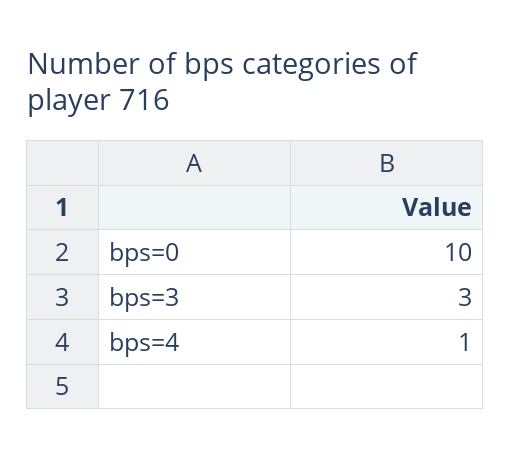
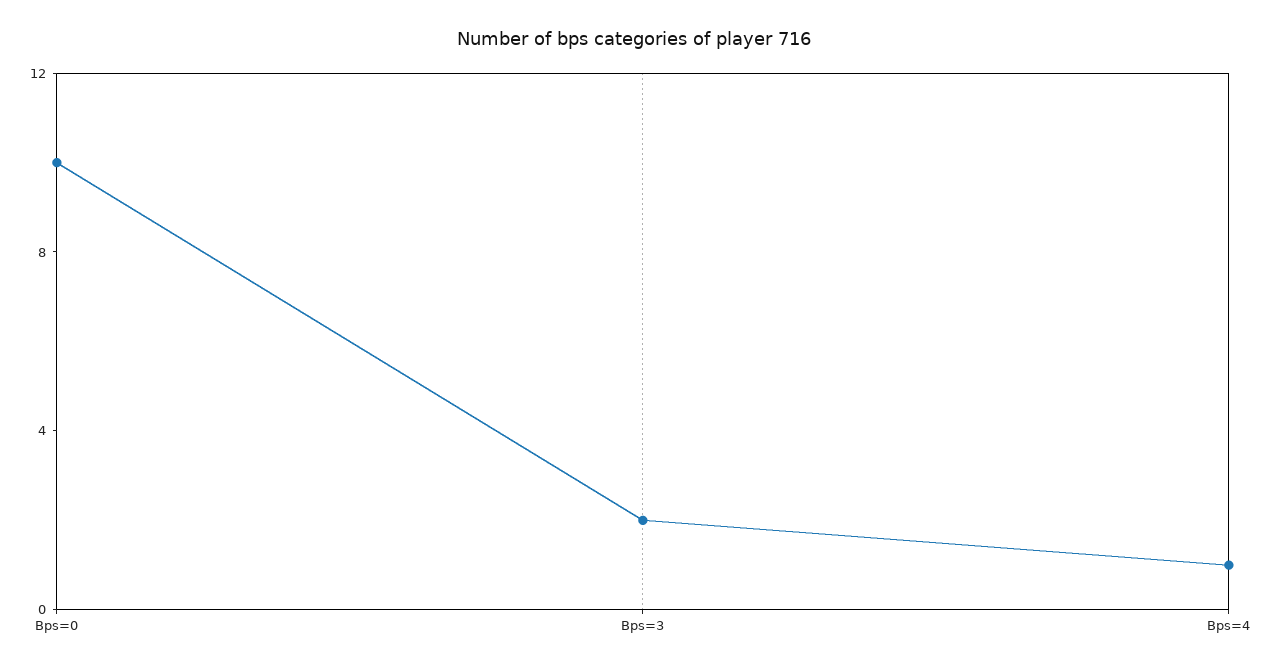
  {
    "bps=0": 10,
-   "bps=3": 3,
+   "bps=3": 2,
    "bps=4": 1
  }

